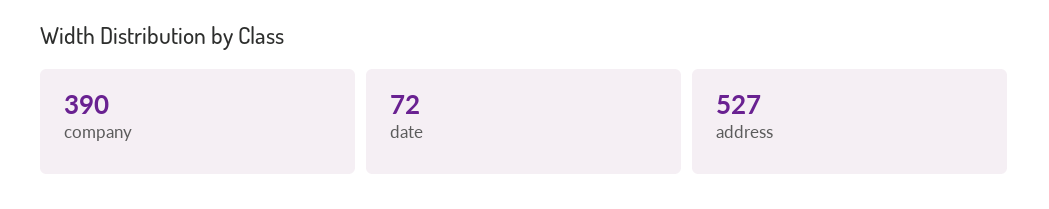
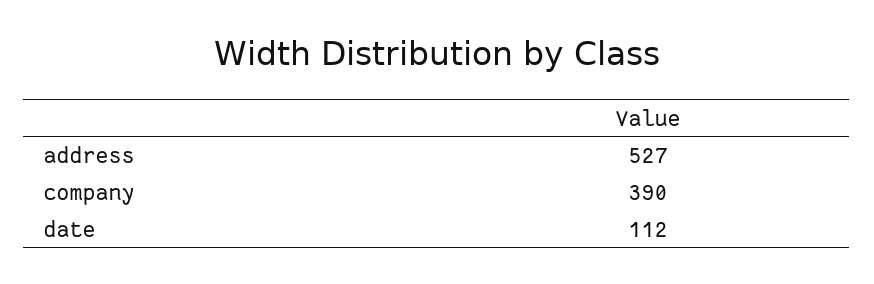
  {
    "company": 390,
-   "date": 72,
+   "date": 112,
    "address": 527
  }

